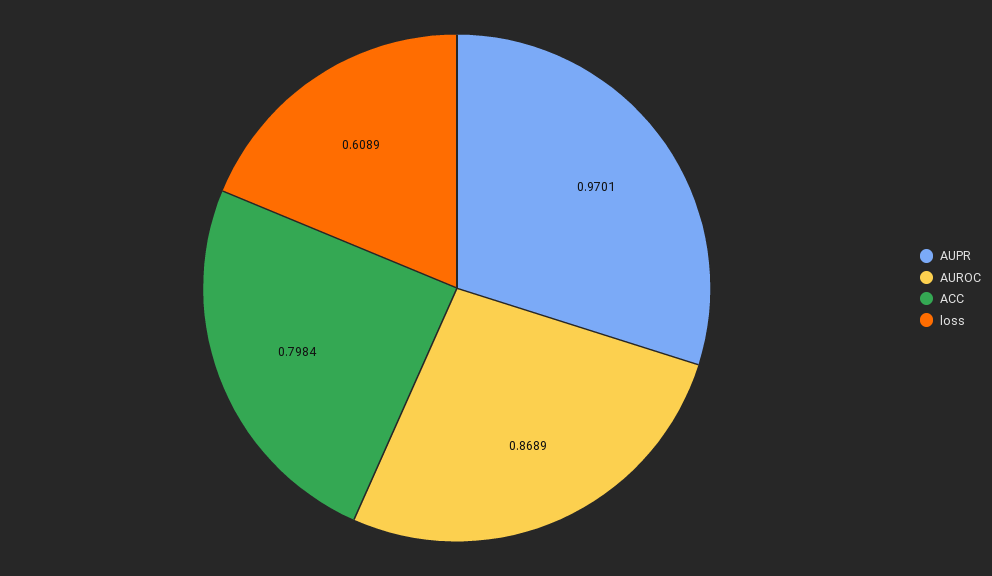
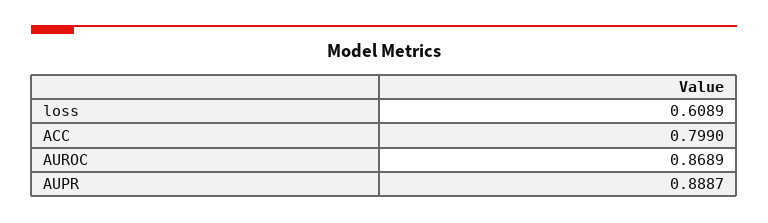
  {
-   "AUPR": 0.9701,
+   "AUPR": 0.8887,
    "AUROC": 0.8689,
-   "ACC": 0.7984,
+   "ACC": 0.799,
    "loss": 0.6089
  }

